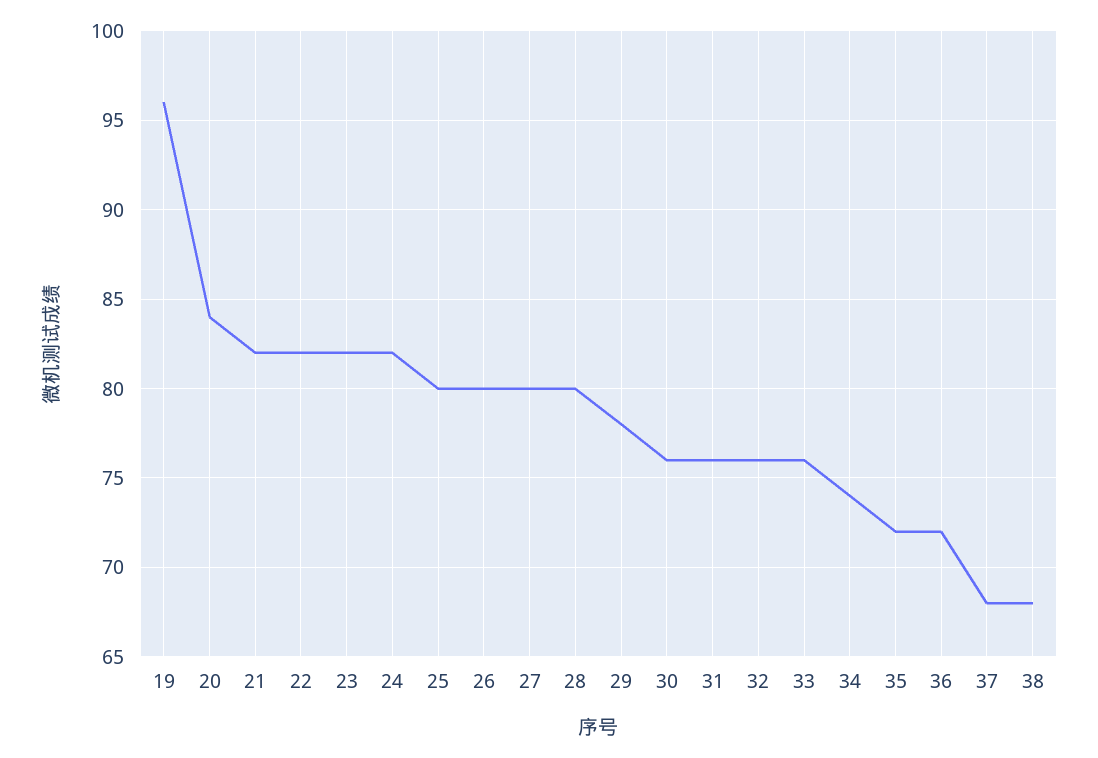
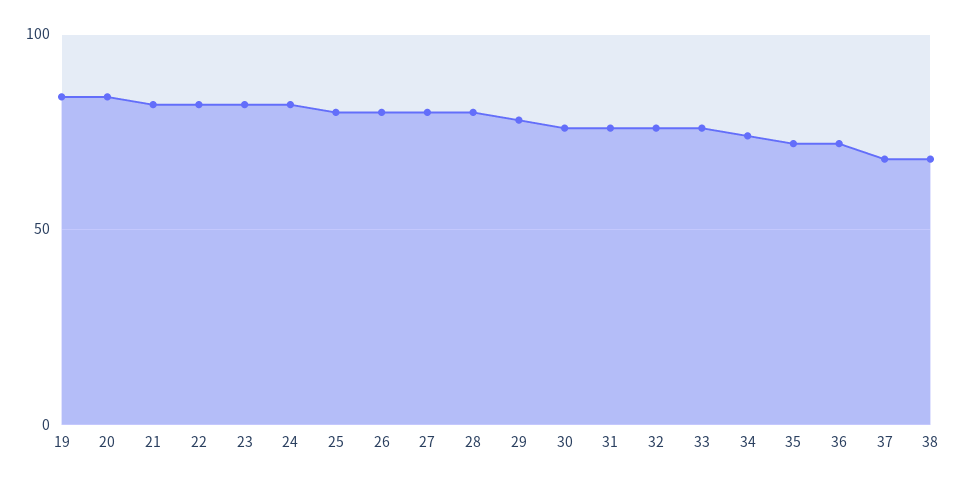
  {
-   "19": 96,
+   "19": 85,
    "20": 84,
    "21": 82,
    "22": 82,
    "23": 82,
    "24": 82,
    "25": 80,
    "26": 80,
    "27": 80,
    "28": 80,
    "29": 78,
    "30": 76,
    "31": 76,
    "32": 76,
    "33": 76,
    "34": 74,
    "35": 72,
    "36": 72,
    "37": 68,
    "38": 68
  }

